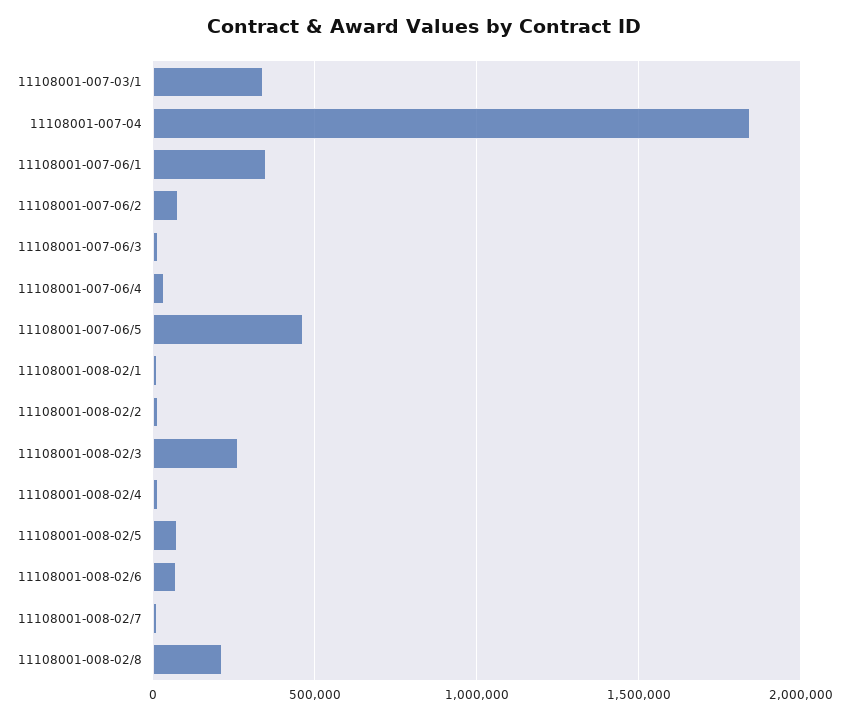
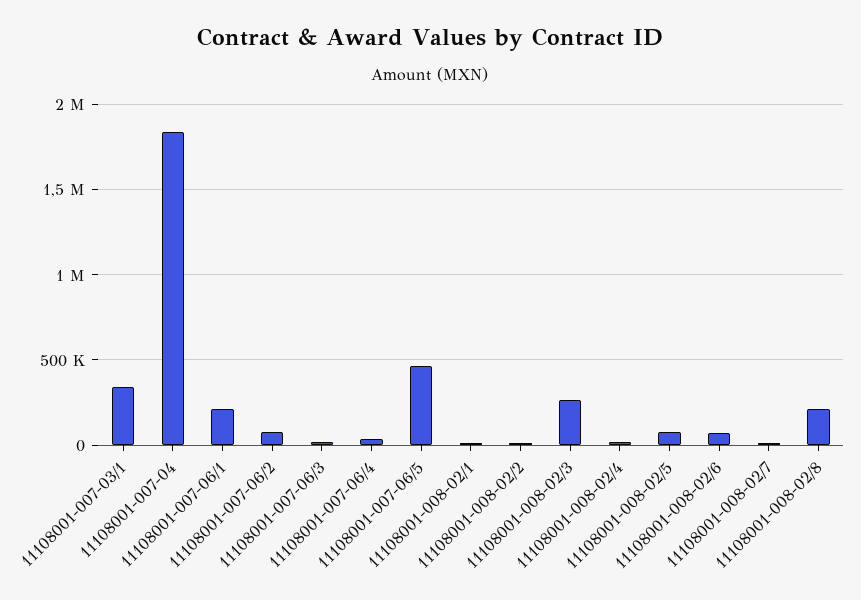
  {
    "11108001-007-03/1": 350000,
    "11108001-007-04": 1850000,
-   "11108001-007-06/1": 350000,
+   "11108001-007-06/1": 200000,
    "11108001-007-06/2": 100000,
    "11108001-007-06/3": 0,
    "11108001-007-06/4": 50000,
    "11108001-007-06/5": 450000,
    "11108001-008-02/1": 0,
    "11108001-008-02/2": 0,
    "11108001-008-02/3": 250000,
    "11108001-008-02/4": 0,
    "11108001-008-02/5": 50000,
    "11108001-008-02/6": 50000,
    "11108001-008-02/7": 0,
    "11108001-008-02/8": 200000
  }

